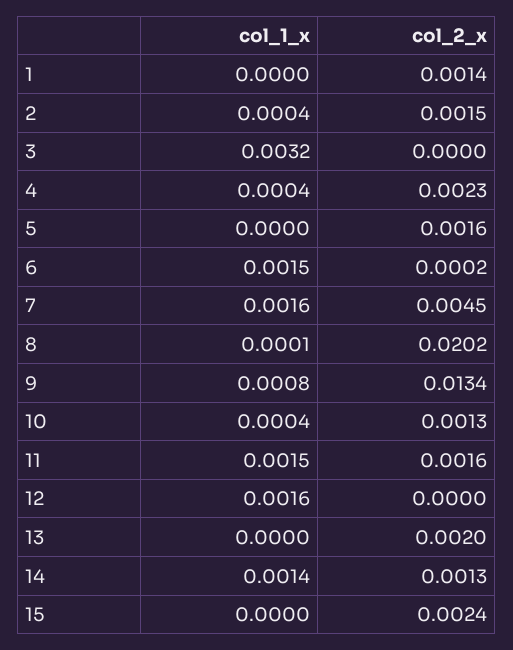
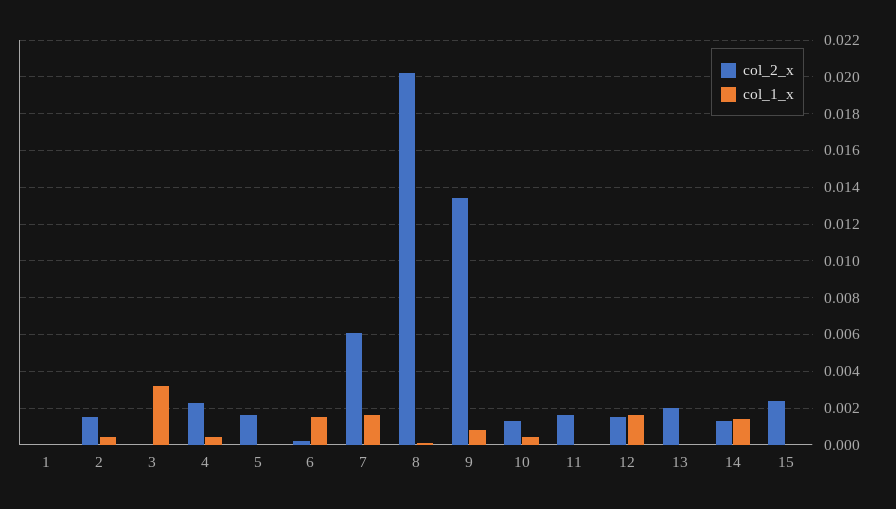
  {
    "col_1_x": {
      "1": 0,
      "2": 0.0004,
      "3": 0.0032,
      "4": 0.0004,
      "5": 0,
      "6": 0.0015,
      "7": 0.0016,
      "8": 0.0001,
      "9": 0.0008,
      "10": 0.0004,
-     "11": 0.0015,
+     "11": 0,
      "12": 0.0016,
      "13": 0,
      "14": 0.0014,
      "15": 0
    },
    "col_2_x": {
-     "1": 0.0014,
+     "1": 0,
      "2": 0.0015,
      "3": 0,
      "4": 0.0023,
      "5": 0.0016,
      "6": 0.0002,
-     "7": 0.0045,
+     "7": 0.006,
      "8": 0.0202,
      "9": 0.0134,
      "10": 0.0013,
      "11": 0.0016,
-     "12": 0,
+     "12": 0.0015,
      "13": 0.002,
      "14": 0.0013,
      "15": 0.0024
    }
  }

